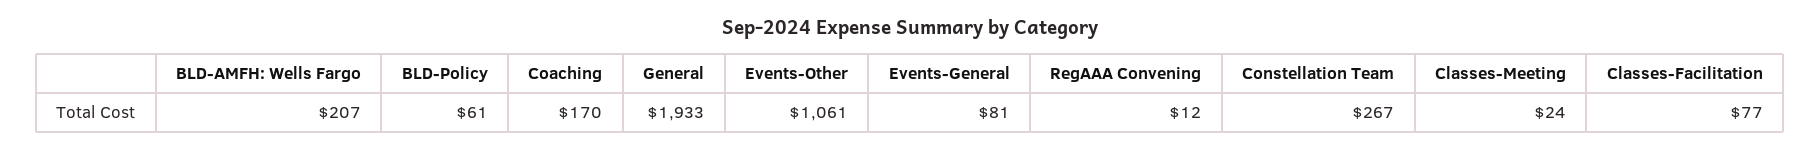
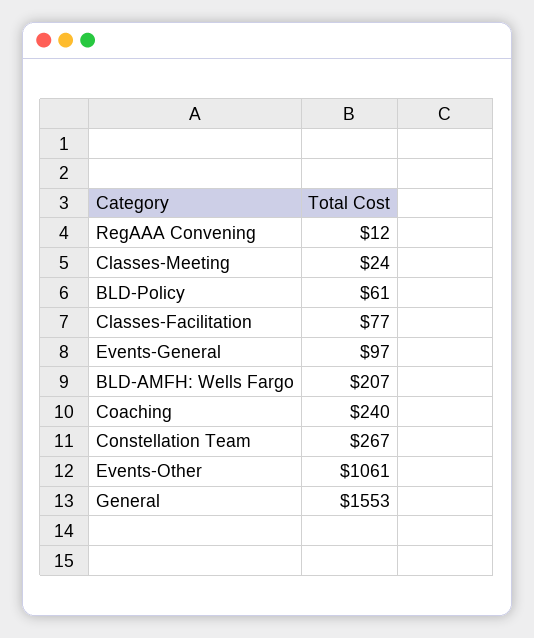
  {
    "BLD-AMFH: Wells Fargo": 207,
    "BLD-Policy": 61,
-   "Coaching": 170,
+   "Coaching": 240,
-   "General": 1933,
+   "General": 1553,
    "Events-Other": 1061,
-   "Events-General": 81,
+   "Events-General": 97,
    "RegAAA Convening": 12,
    "Constellation Team": 267,
    "Classes-Meeting": 24,
    "Classes-Facilitation": 77
  }

